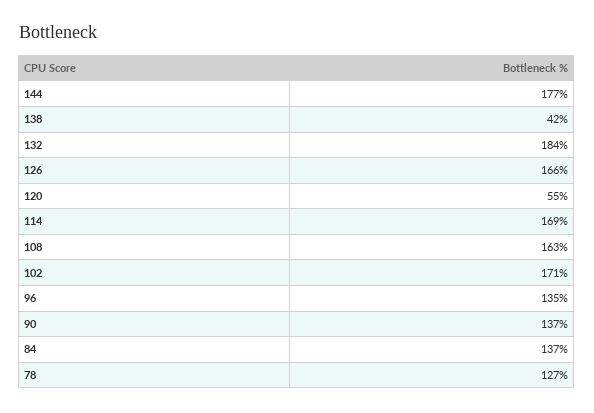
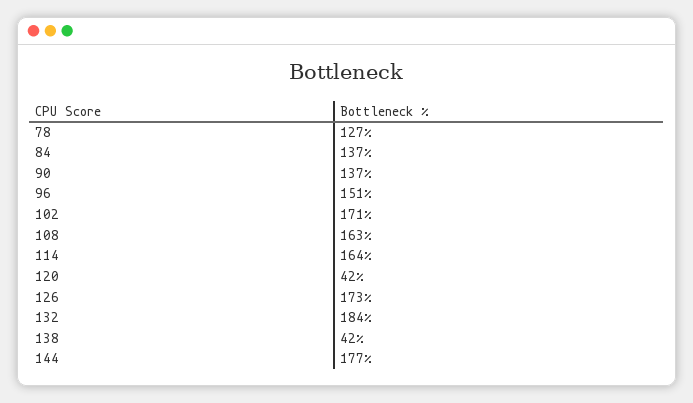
  {
    "144": 177,
    "138": 42,
    "132": 184,
-   "126": 166,
+   "126": 173,
-   "120": 55,
+   "120": 42,
-   "114": 169,
+   "114": 164,
    "108": 163,
    "102": 171,
-   "96": 135,
+   "96": 151,
    "90": 137,
    "84": 137,
    "78": 127
  }

